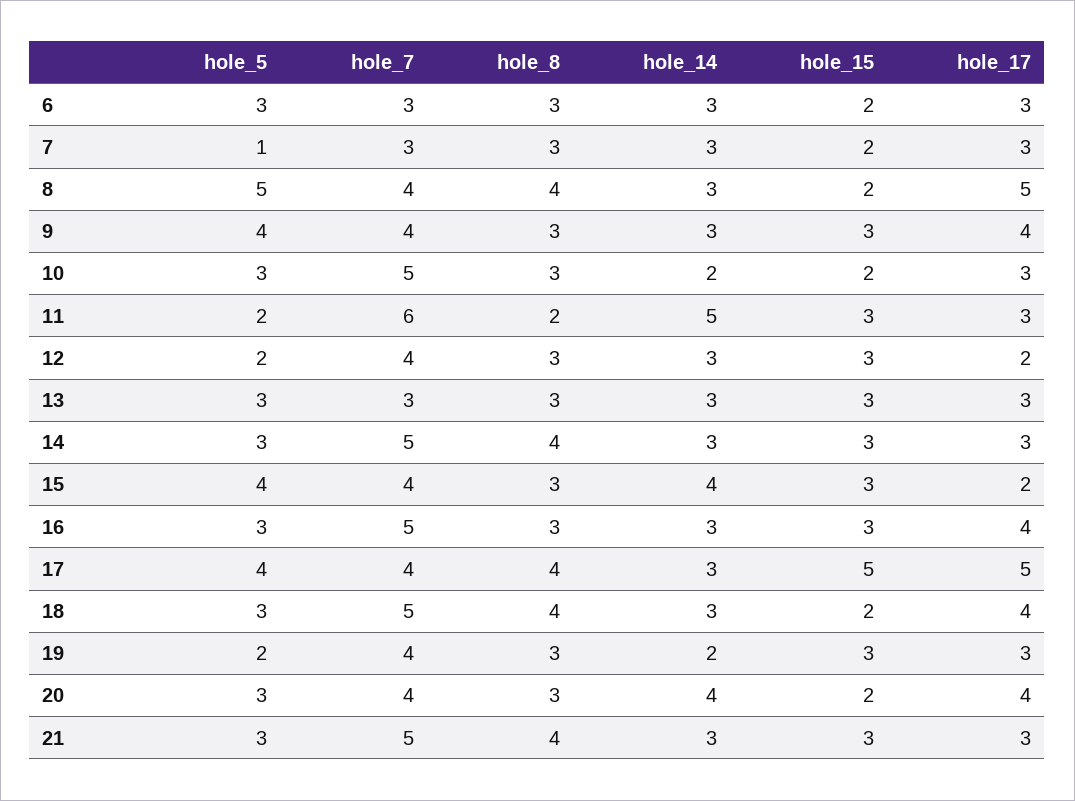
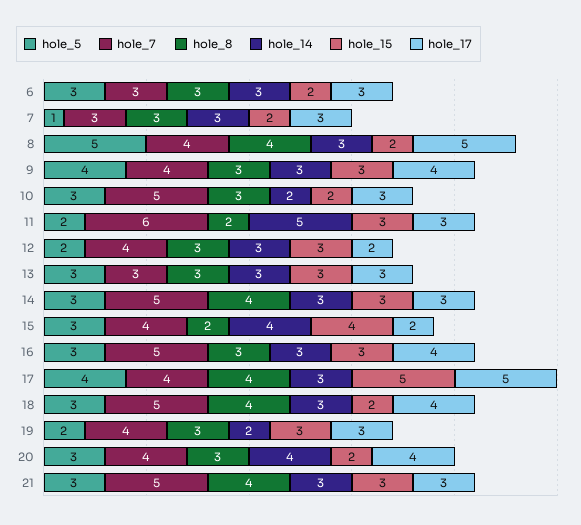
  {
    "hole_5": {
      "6": 3,
      "7": 1,
      "8": 5,
      "9": 4,
      "10": 3,
      "11": 2,
      "12": 2,
      "13": 3,
      "14": 3,
-     "15": 4,
+     "15": 3,
      "16": 3,
      "17": 4,
      "18": 3,
      "19": 2,
      "20": 3,
      "21": 3
    },
    "hole_7": {
      "6": 3,
      "7": 3,
      "8": 4,
      "9": 4,
      "10": 5,
      "11": 6,
      "12": 4,
      "13": 3,
      "14": 5,
      "15": 4,
      "16": 5,
      "17": 4,
      "18": 5,
      "19": 4,
      "20": 4,
      "21": 5
    },
    "hole_8": {
      "6": 3,
      "7": 3,
      "8": 4,
      "9": 3,
      "10": 3,
      "11": 2,
      "12": 3,
      "13": 3,
      "14": 4,
-     "15": 3,
+     "15": 2,
      "16": 3,
      "17": 4,
      "18": 4,
      "19": 3,
      "20": 3,
      "21": 4
    },
    "hole_14": {
      "6": 3,
      "7": 3,
      "8": 3,
      "9": 3,
      "10": 2,
      "11": 5,
      "12": 3,
      "13": 3,
      "14": 3,
      "15": 4,
      "16": 3,
      "17": 3,
      "18": 3,
      "19": 2,
      "20": 4,
      "21": 3
    },
    "hole_15": {
      "6": 2,
      "7": 2,
      "8": 2,
      "9": 3,
      "10": 2,
      "11": 3,
      "12": 3,
      "13": 3,
      "14": 3,
-     "15": 3,
+     "15": 4,
      "16": 3,
      "17": 5,
      "18": 2,
      "19": 3,
      "20": 2,
      "21": 3
    },
    "hole_17": {
      "6": 3,
      "7": 3,
      "8": 5,
      "9": 4,
      "10": 3,
      "11": 3,
      "12": 2,
      "13": 3,
      "14": 3,
      "15": 2,
      "16": 4,
      "17": 5,
      "18": 4,
      "19": 3,
      "20": 4,
      "21": 3
    }
  }

